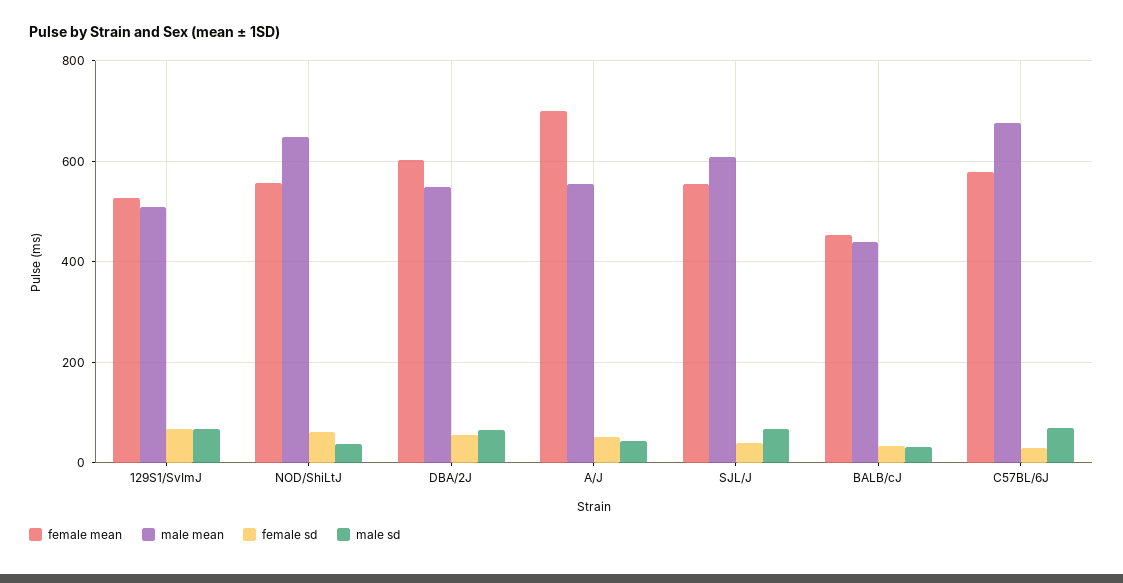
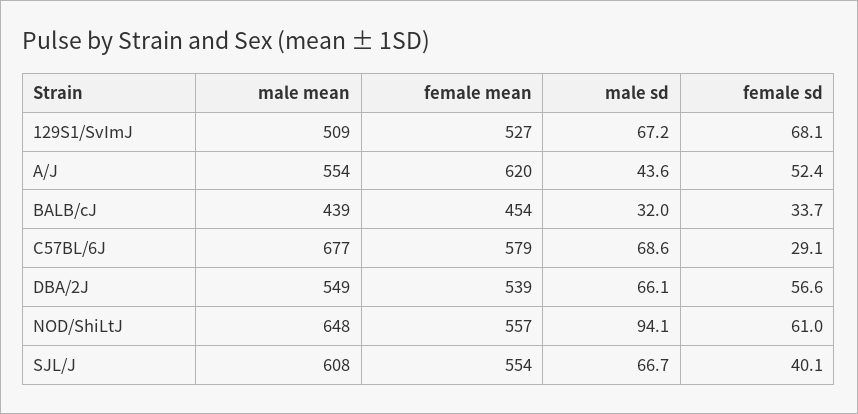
  {
    "female mean": {
      "129S1/SvImJ": 527,
      "NOD/ShiLtJ": 557,
-     "DBA/2J": 600,
+     "DBA/2J": 539,
-     "A/J": 700,
+     "A/J": 620,
      "SJL/J": 554,
      "BALB/cJ": 454,
      "C57BL/6J": 579
    },
    "male mean": {
      "129S1/SvImJ": 509,
      "NOD/ShiLtJ": 648,
      "DBA/2J": 549,
      "A/J": 554,
      "SJL/J": 608,
      "BALB/cJ": 439,
      "C57BL/6J": 677
    },
    "female sd": {
      "129S1/SvImJ": 68.1,
      "NOD/ShiLtJ": 61,
      "DBA/2J": 56.6,
      "A/J": 52.4,
      "SJL/J": 40.1,
      "BALB/cJ": 33.7,
      "C57BL/6J": 29.1
    },
    "male sd": {
      "129S1/SvImJ": 67.2,
-     "NOD/ShiLtJ": 40,
+     "NOD/ShiLtJ": 94.1,
      "DBA/2J": 66.1,
      "A/J": 43.6,
      "SJL/J": 66.7,
      "BALB/cJ": 32,
      "C57BL/6J": 68.6
    }
  }

